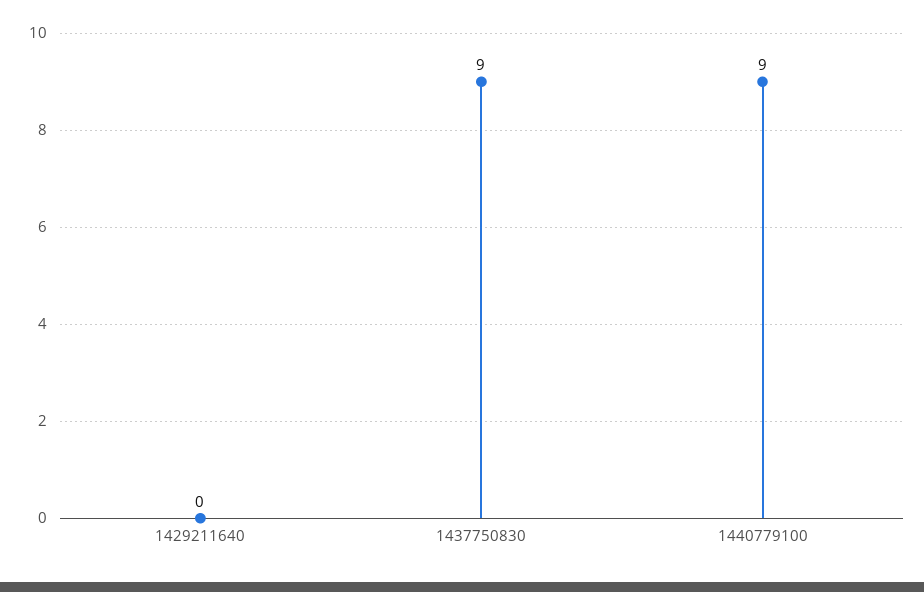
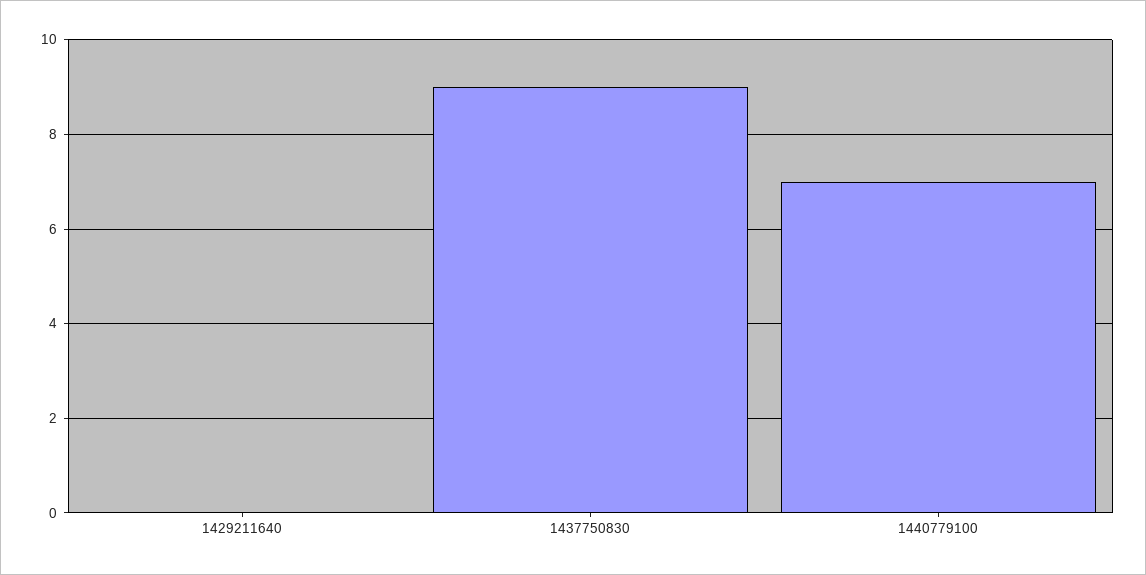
  {
    "1429211640": 0,
    "1437750830": 9,
-   "1440779100": 9
+   "1440779100": 7
  }

